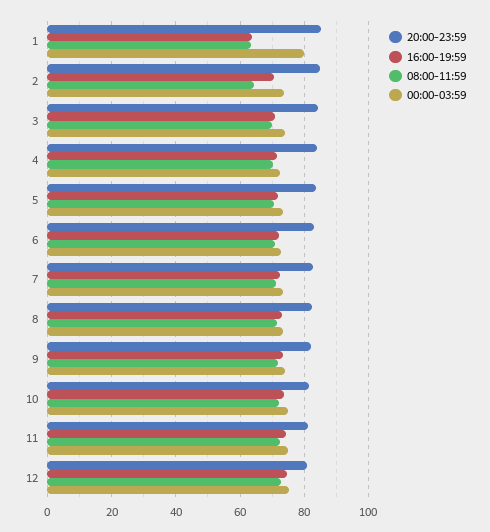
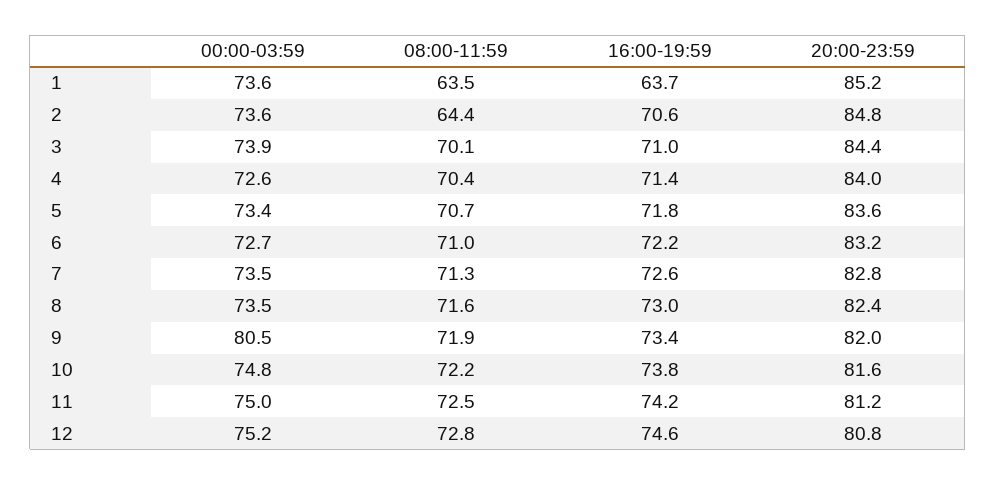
  {
    "20:00-23:59": {
      "1": 85.2,
      "2": 84.8,
      "3": 84.4,
      "4": 84,
      "5": 83.6,
      "6": 83.2,
      "7": 82.8,
      "8": 82.4,
      "9": 82,
      "10": 81.6,
      "11": 81.2,
      "12": 80.8
    },
    "16:00-19:59": {
      "1": 63.7,
      "2": 70.6,
      "3": 71,
      "4": 71.4,
      "5": 71.8,
      "6": 72.2,
      "7": 72.6,
      "8": 73,
      "9": 73.4,
      "10": 73.8,
      "11": 74.2,
      "12": 74.6
    },
    "08:00-11:59": {
      "1": 63.5,
      "2": 64.4,
      "3": 70.1,
      "4": 70.4,
      "5": 70.7,
      "6": 71,
      "7": 71.3,
      "8": 71.6,
      "9": 71.9,
      "10": 72.2,
      "11": 72.5,
      "12": 72.8
    },
    "00:00-03:59": {
-     "1": 80,
+     "1": 73.6,
      "2": 73.6,
      "3": 73.9,
      "4": 72.6,
      "5": 73.4,
      "6": 72.7,
      "7": 73.5,
      "8": 73.5,
-     "9": 74,
+     "9": 80.5,
      "10": 74.8,
      "11": 75,
      "12": 75.2
    }
  }

